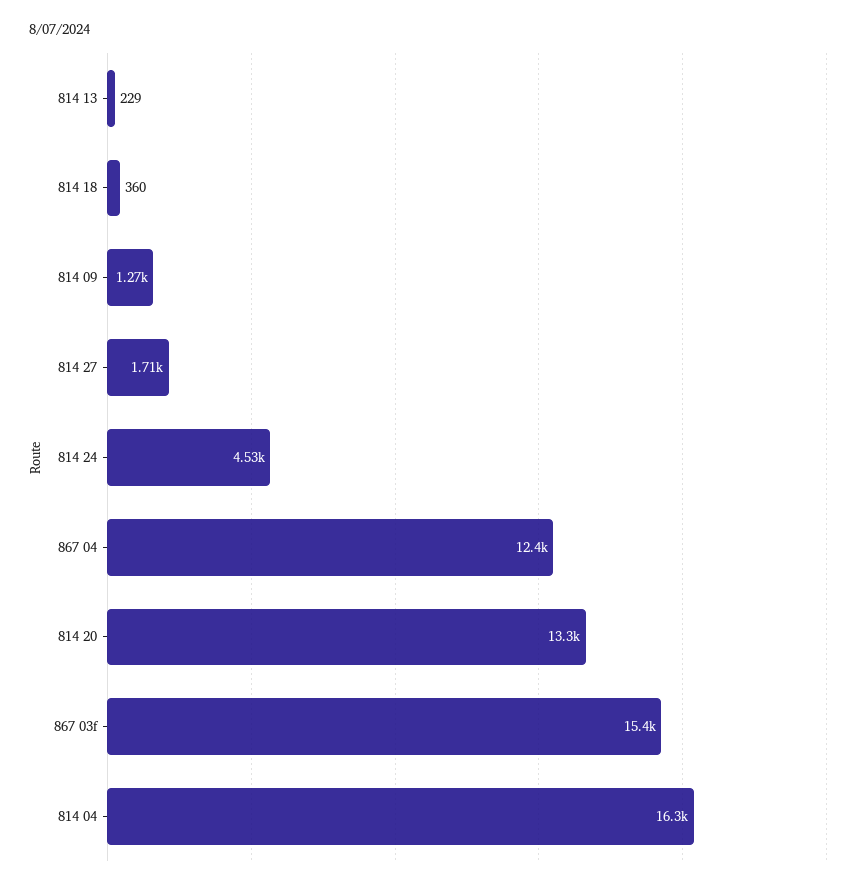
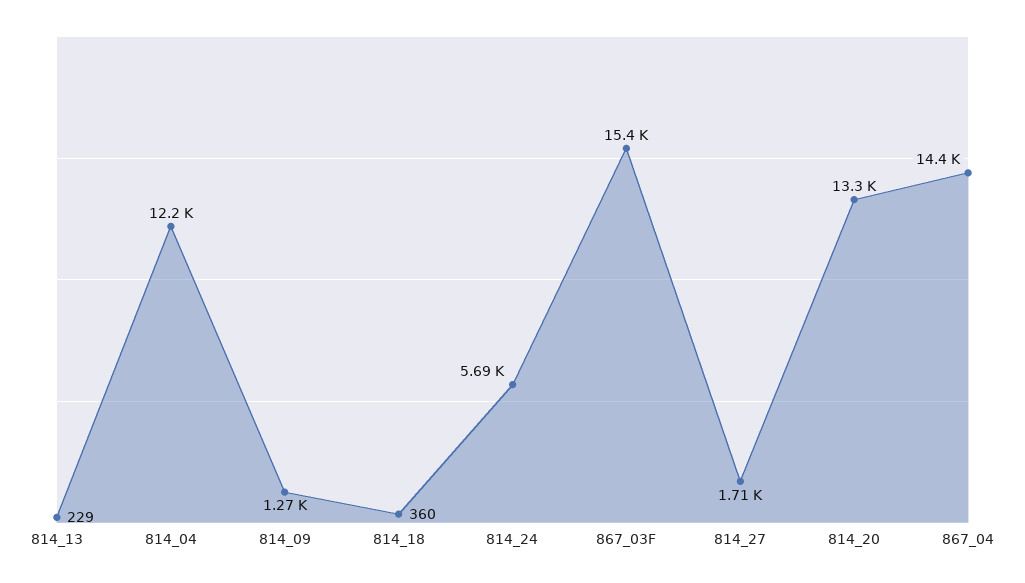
  {
    "814 13": 229,
    "814 18": 360,
    "814 09": 1270,
    "814 27": 1710,
-   "814 24": 4530,
+   "814 24": 5690,
-   "867 04": 12400,
+   "867 04": 14400,
    "814 20": 13300,
    "867 03f": 15400,
-   "814 04": 16300
+   "814 04": 12200
  }

